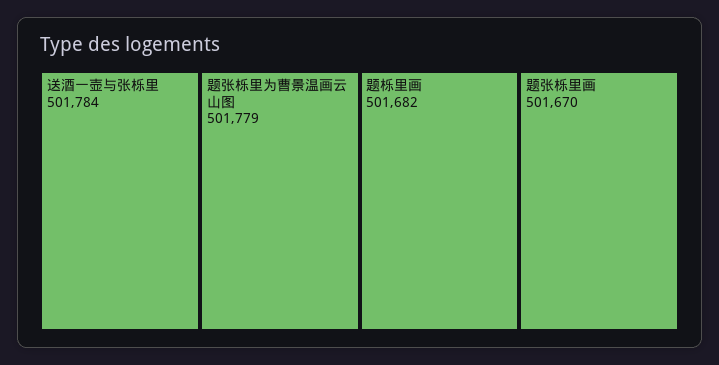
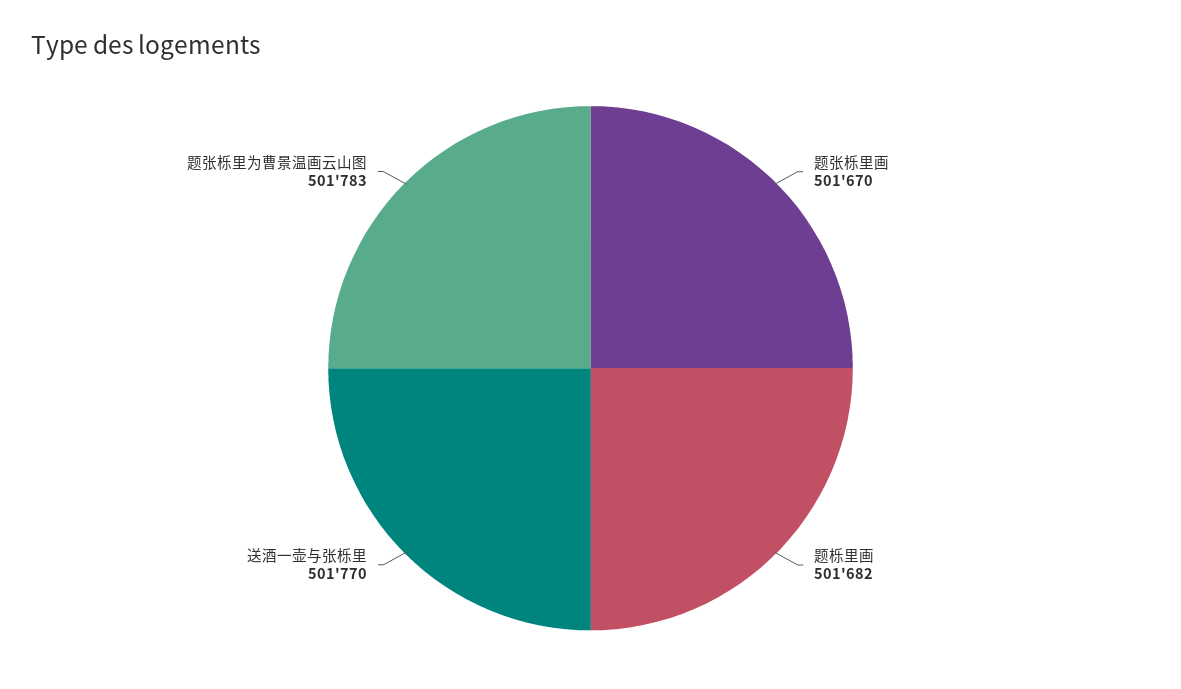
  {
-   "送酒一壶与张栎里": 501784,
+   "送酒一壶与张栎里": 501770,
-   "题张栎里为曹景温画云山图": 501779,
+   "题张栎里为曹景温画云山图": 501783,
    "题栎里画": 501682,
    "题张栎里画": 501670
  }

